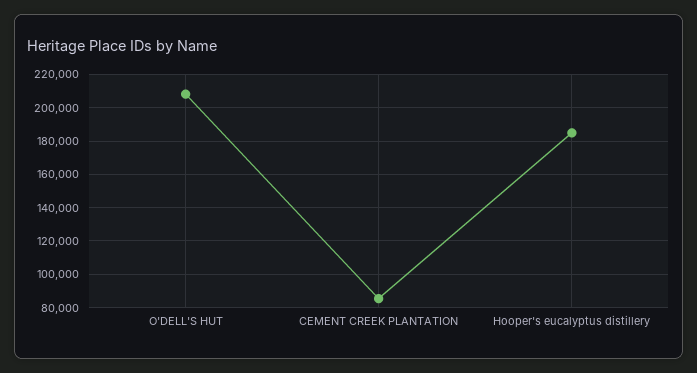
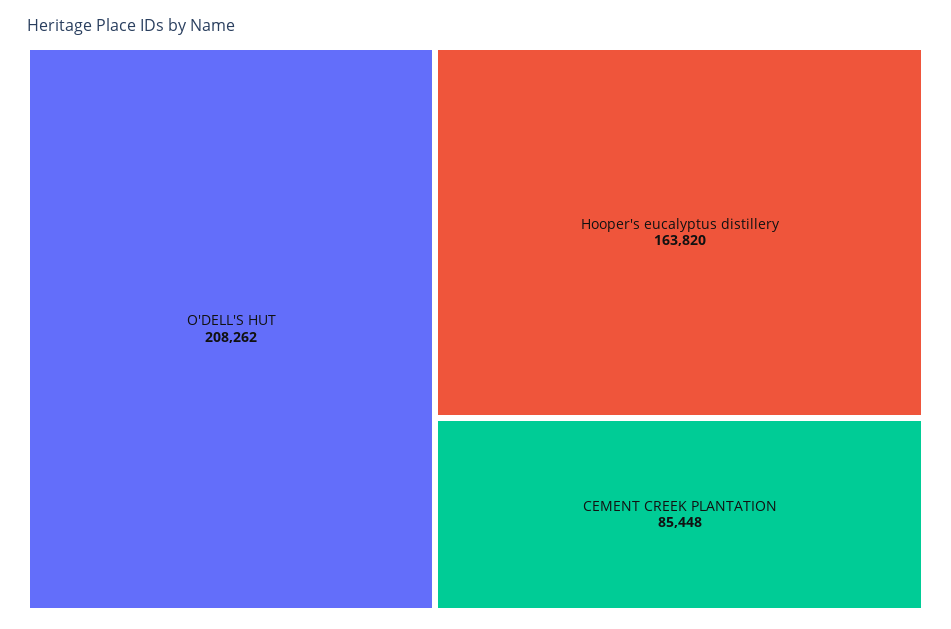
  {
    "O'DELL'S HUT": 208262,
    "CEMENT CREEK PLANTATION": 85448,
-   "Hooper's eucalyptus distillery": 185000
+   "Hooper's eucalyptus distillery": 163820
  }

